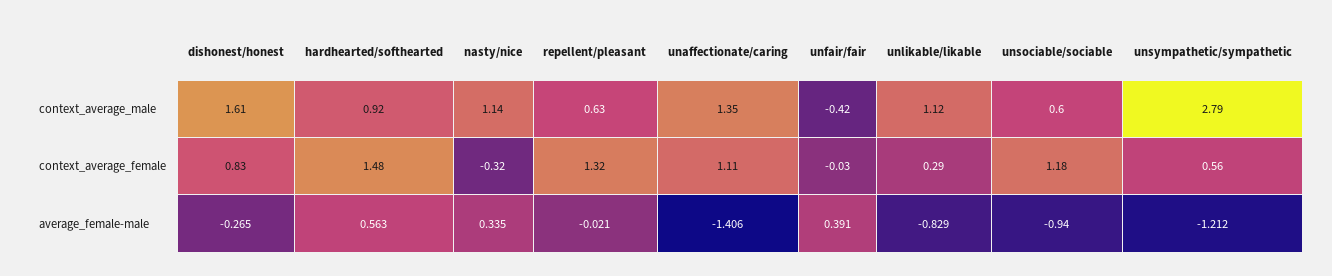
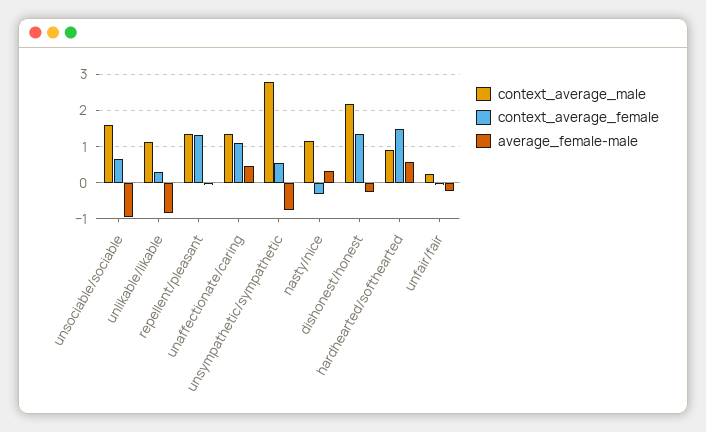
  {
    "context_average_male": {
-     "dishonest/honest": 1.61,
+     "dishonest/honest": 2.2,
      "hardhearted/softhearted": 0.92,
      "nasty/nice": 1.14,
-     "repellent/pleasant": 0.63,
+     "repellent/pleasant": 1.4,
      "unaffectionate/caring": 1.35,
-     "unfair/fair": -0.42,
+     "unfair/fair": 0.2,
      "unlikable/likable": 1.12,
-     "unsociable/sociable": 0.6,
+     "unsociable/sociable": 1.6,
      "unsympathetic/sympathetic": 2.79
    },
    "context_average_female": {
-     "dishonest/honest": 0.83,
+     "dishonest/honest": 1.4,
      "hardhearted/softhearted": 1.48,
      "nasty/nice": -0.32,
      "repellent/pleasant": 1.32,
      "unaffectionate/caring": 1.11,
      "unfair/fair": -0.03,
      "unlikable/likable": 0.29,
-     "unsociable/sociable": 1.18,
+     "unsociable/sociable": 0.6,
      "unsympathetic/sympathetic": 0.56
    },
    "average_female-male": {
      "dishonest/honest": -0.265,
      "hardhearted/softhearted": 0.563,
      "nasty/nice": 0.335,
      "repellent/pleasant": -0.021,
-     "unaffectionate/caring": -1.406,
+     "unaffectionate/caring": 0.4,
-     "unfair/fair": 0.391,
+     "unfair/fair": -0.2,
      "unlikable/likable": -0.829,
      "unsociable/sociable": -0.94,
-     "unsympathetic/sympathetic": -1.212
+     "unsympathetic/sympathetic": -0.8
    }
  }

